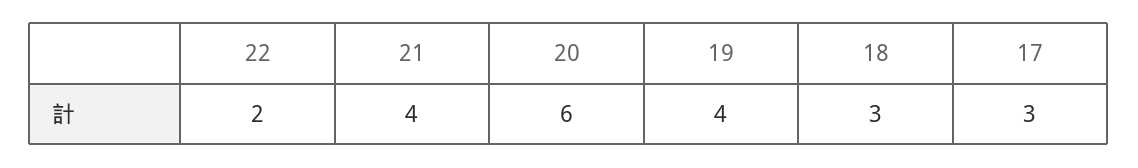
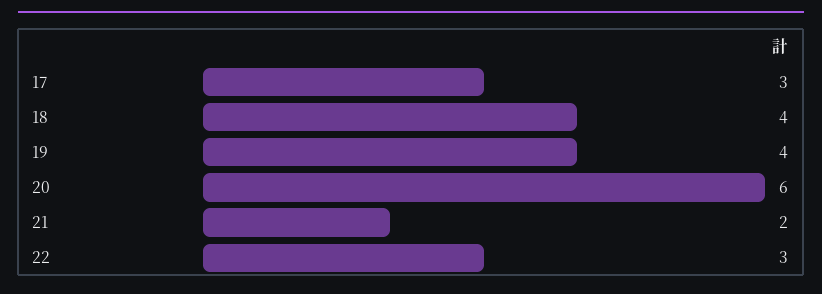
  {
-   "22": 2,
+   "22": 3,
-   "21": 4,
+   "21": 2,
    "20": 6,
    "19": 4,
-   "18": 3,
+   "18": 4,
    "17": 3
  }

